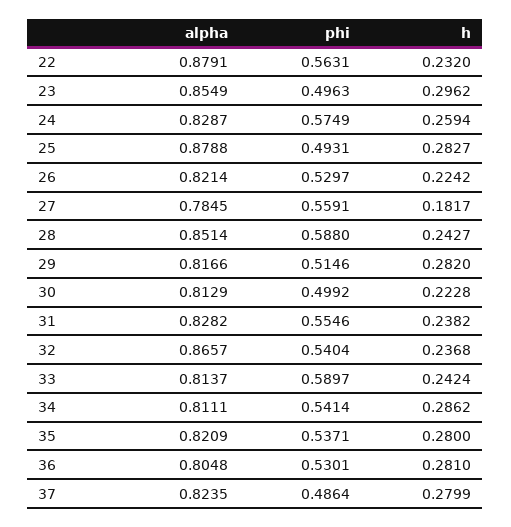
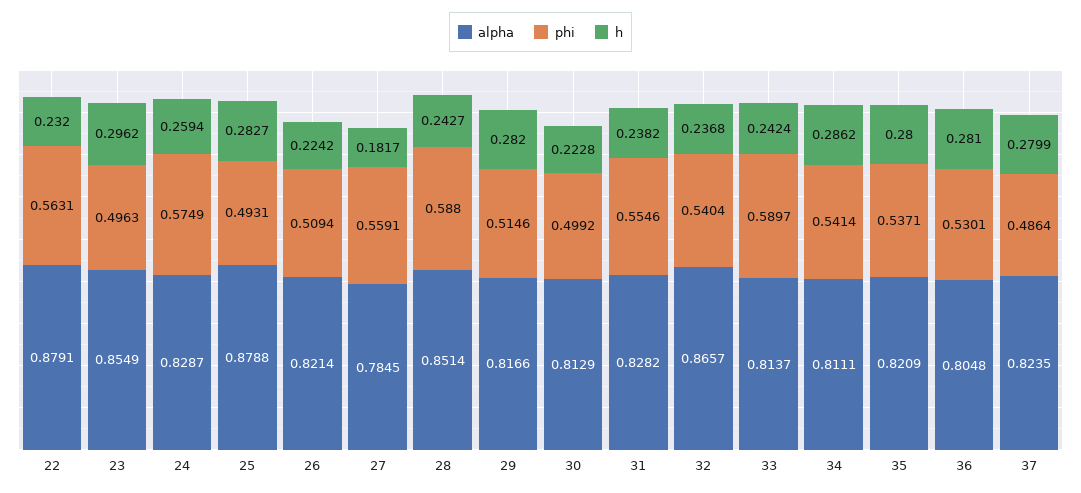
  {
    "alpha": {
      "22": 0.8791,
      "23": 0.8549,
      "24": 0.8287,
      "25": 0.8788,
      "26": 0.8214,
      "27": 0.7845,
      "28": 0.8514,
      "29": 0.8166,
      "30": 0.8129,
      "31": 0.8282,
      "32": 0.8657,
      "33": 0.8137,
      "34": 0.8111,
      "35": 0.8209,
      "36": 0.8048,
      "37": 0.8235
    },
    "phi": {
      "22": 0.5631,
      "23": 0.4963,
      "24": 0.5749,
      "25": 0.4931,
-     "26": 0.5297,
+     "26": 0.5094,
      "27": 0.5591,
      "28": 0.588,
      "29": 0.5146,
      "30": 0.4992,
      "31": 0.5546,
      "32": 0.5404,
      "33": 0.5897,
      "34": 0.5414,
      "35": 0.5371,
      "36": 0.5301,
      "37": 0.4864
    },
    "h": {
      "22": 0.232,
      "23": 0.2962,
      "24": 0.2594,
      "25": 0.2827,
      "26": 0.2242,
      "27": 0.1817,
      "28": 0.2427,
      "29": 0.282,
      "30": 0.2228,
      "31": 0.2382,
      "32": 0.2368,
      "33": 0.2424,
      "34": 0.2862,
      "35": 0.28,
      "36": 0.281,
      "37": 0.2799
    }
  }

